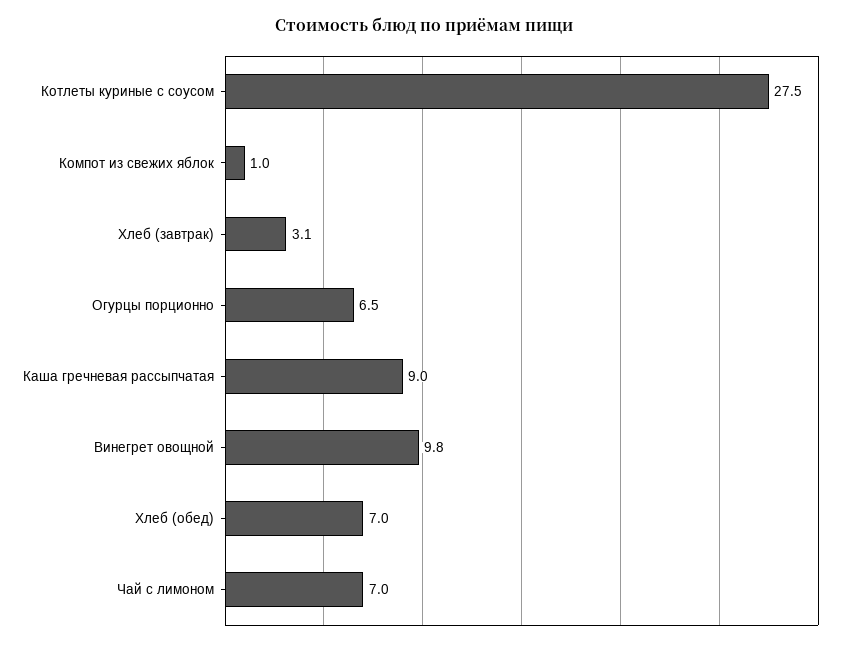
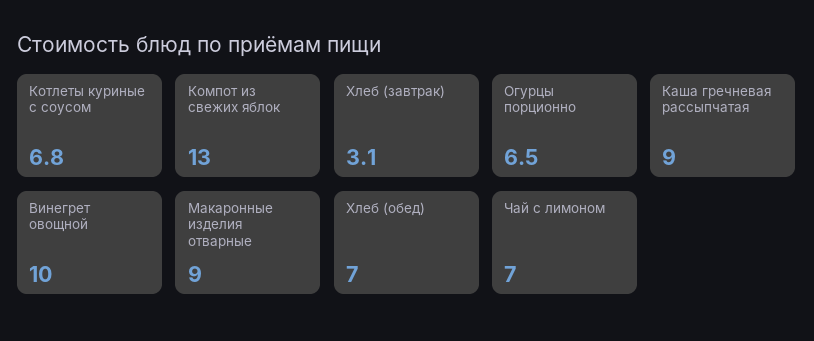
  {
-   "Котлеты куриные с соусом": 27.5,
+   "Котлеты куриные с соусом": 6.8,
-   "Компот из свежих яблок": 1,
+   "Компот из свежих яблок": 13,
    "Хлеб (завтрак)": 3.1,
    "Огурцы порционно": 6.5,
    "Каша гречневая рассыпчатая": 9,
-   "Винегрет овощной": 9.8,
+   "Винегрет овощной": 10,
    "Хлеб (обед)": 7,
-   "Чай с лимоном": 7
+   "Чай с лимоном": 7,
+   "Макаронные изделия отварные": 9
  }

